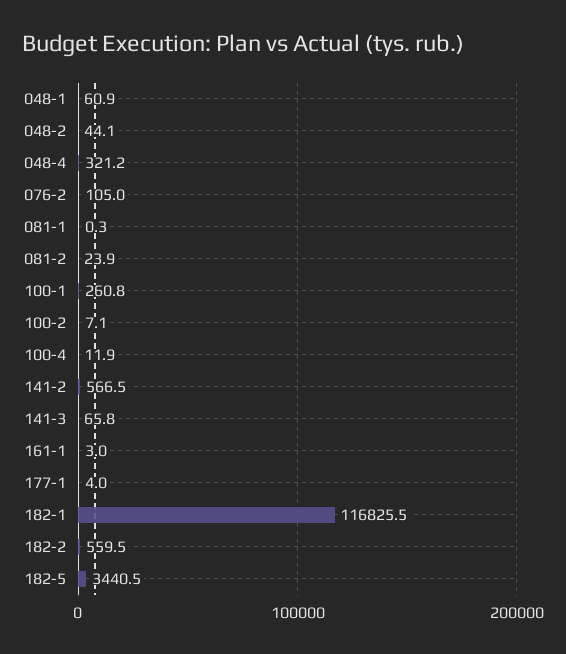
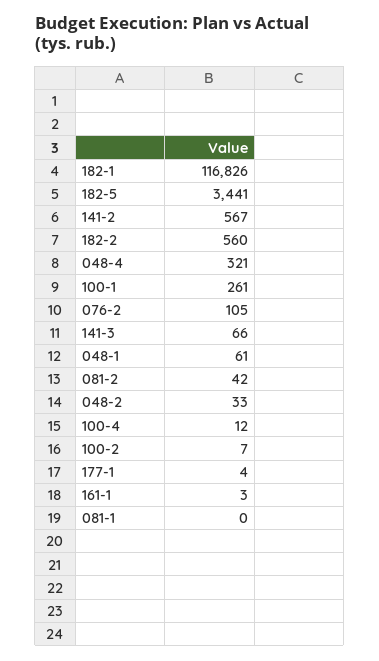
  {
    "048-1": 60.9,
-   "048-2": 44.1,
+   "048-2": 33,
    "048-4": 321.2,
    "076-2": 105,
    "081-1": 0.3,
-   "081-2": 23.9,
+   "081-2": 42,
    "100-1": 260.8,
    "100-2": 7.1,
    "100-4": 11.9,
    "141-2": 566.5,
    "141-3": 65.8,
    "161-1": 3,
    "177-1": 4,
    "182-1": 116825.5,
    "182-2": 559.5,
    "182-5": 3440.5
  }

